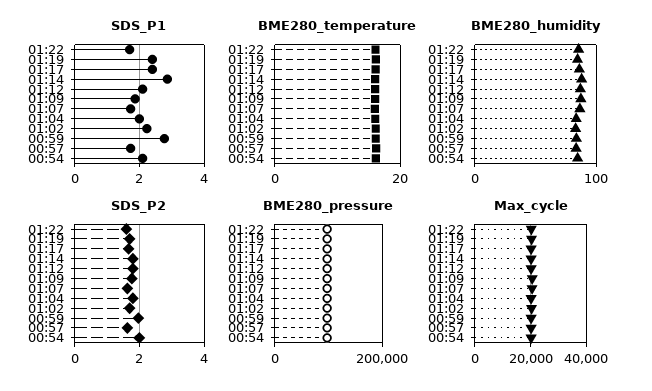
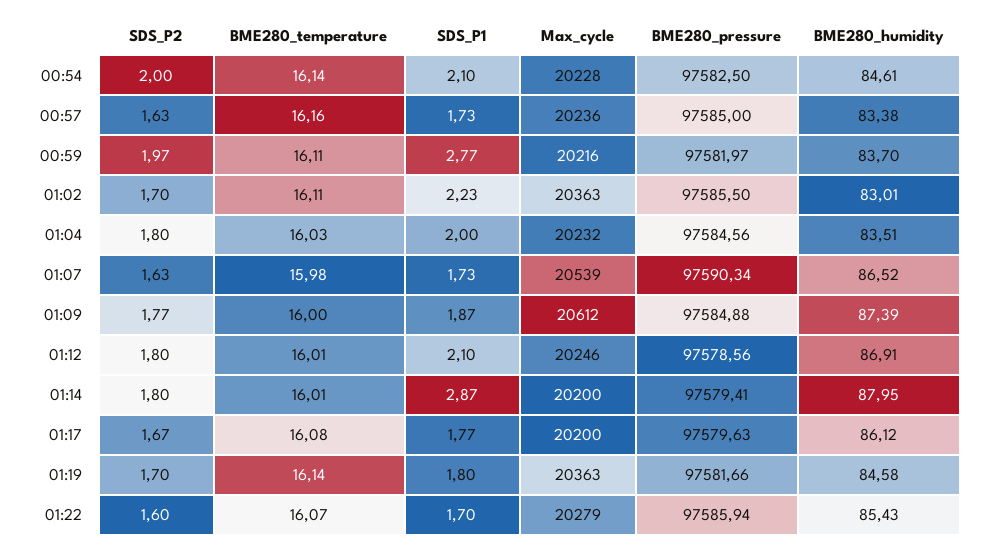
  {
    "SDS_P1": {
      "01:22": 1.7,
-     "01:19": 2.4,
+     "01:19": 1.8,
-     "01:17": 2.4,
+     "01:17": 1.77,
      "01:14": 2.87,
      "01:12": 2.1,
      "01:09": 1.87,
      "01:07": 1.73,
      "01:04": 2,
      "01:02": 2.23,
      "00:59": 2.77,
      "00:57": 1.73,
      "00:54": 2.1
    },
    "BME280_temperature": {
      "01:22": 16.07,
      "01:19": 16.14,
      "01:17": 16.08,
      "01:14": 16.01,
      "01:12": 16.01,
      "01:09": 16,
      "01:07": 15.98,
      "01:04": 16.03,
      "01:02": 16.11,
      "00:59": 16.11,
      "00:57": 16.16,
      "00:54": 16.14
    },
    "BME280_humidity": {
      "01:22": 85.43,
      "01:19": 84.58,
      "01:17": 86.12,
      "01:14": 87.95,
      "01:12": 86.91,
      "01:09": 87.39,
      "01:07": 86.52,
      "01:04": 83.51,
      "01:02": 83.01,
      "00:59": 83.7,
      "00:57": 83.38,
      "00:54": 84.61
    },
    "SDS_P2": {
      "01:22": 1.6,
      "01:19": 1.7,
      "01:17": 1.67,
      "01:14": 1.8,
      "01:12": 1.8,
      "01:09": 1.77,
      "01:07": 1.63,
      "01:04": 1.8,
      "01:02": 1.7,
      "00:59": 1.97,
      "00:57": 1.63,
      "00:54": 2
    },
    "BME280_pressure": {
      "01:22": 97585.94,
      "01:19": 97581.66,
      "01:17": 97579.63,
      "01:14": 97579.41,
      "01:12": 97578.56,
      "01:09": 97584.88,
      "01:07": 97590.34,
      "01:04": 97584.56,
      "01:02": 97585.5,
      "00:59": 97581.97,
      "00:57": 97585,
      "00:54": 97582.5
    },
    "Max_cycle": {
      "01:22": 20279,
      "01:19": 20363,
      "01:17": 20200,
      "01:14": 20200,
      "01:12": 20246,
      "01:09": 20612,
      "01:07": 20539,
      "01:04": 20232,
      "01:02": 20363,
      "00:59": 20216,
      "00:57": 20236,
      "00:54": 20228
    }
  }

